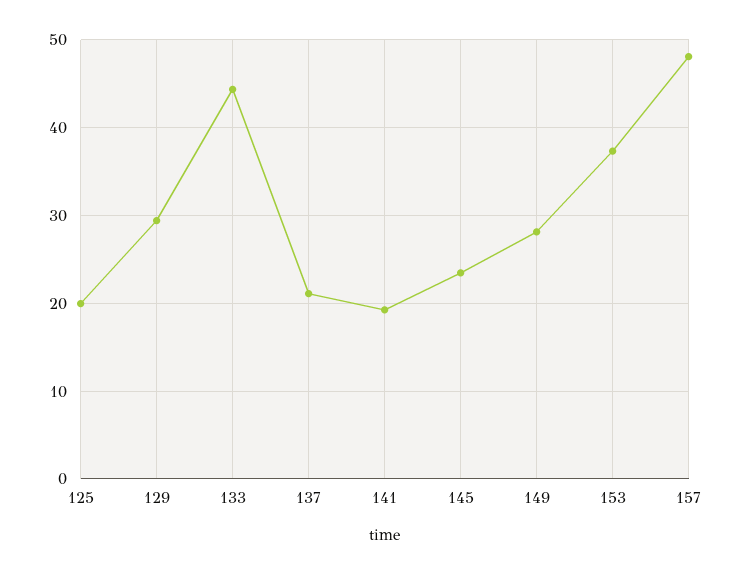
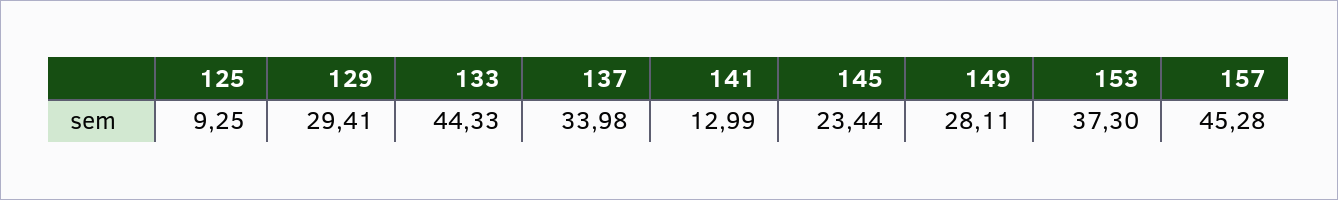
  {
-   "125": 20,
+   "125": 9.25,
    "129": 29.41,
    "133": 44.33,
-   "137": 21,
+   "137": 33.98,
-   "141": 19,
+   "141": 12.99,
    "145": 23.44,
    "149": 28.11,
    "153": 37.3,
-   "157": 48
+   "157": 45.28
  }

